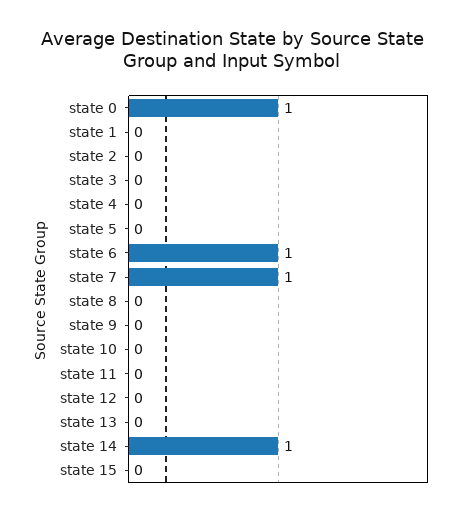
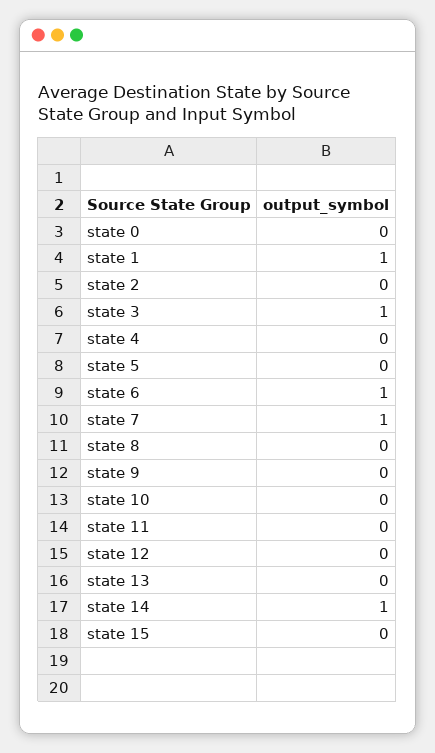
  {
-   "state 0": 1,
+   "state 0": 0,
-   "state 1": 0,
+   "state 1": 1,
    "state 2": 0,
-   "state 3": 0,
+   "state 3": 1,
    "state 4": 0,
    "state 5": 0,
    "state 6": 1,
    "state 7": 1,
    "state 8": 0,
    "state 9": 0,
    "state 10": 0,
    "state 11": 0,
    "state 12": 0,
    "state 13": 0,
    "state 14": 1,
    "state 15": 0
  }

